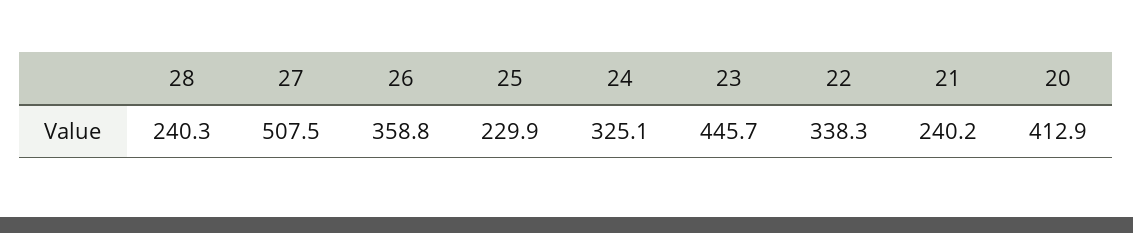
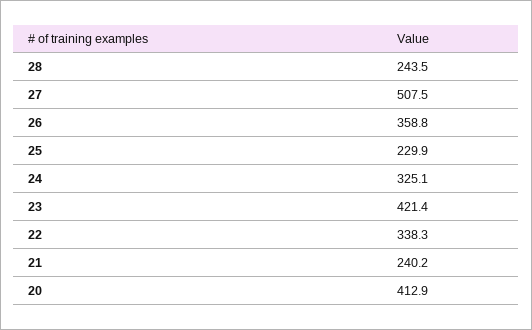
  {
-   "28": 240.3,
+   "28": 243.5,
    "27": 507.5,
    "26": 358.8,
    "25": 229.9,
    "24": 325.1,
-   "23": 445.7,
+   "23": 421.4,
    "22": 338.3,
    "21": 240.2,
    "20": 412.9
  }

